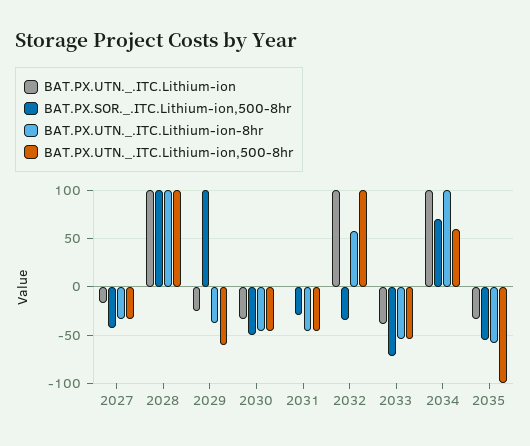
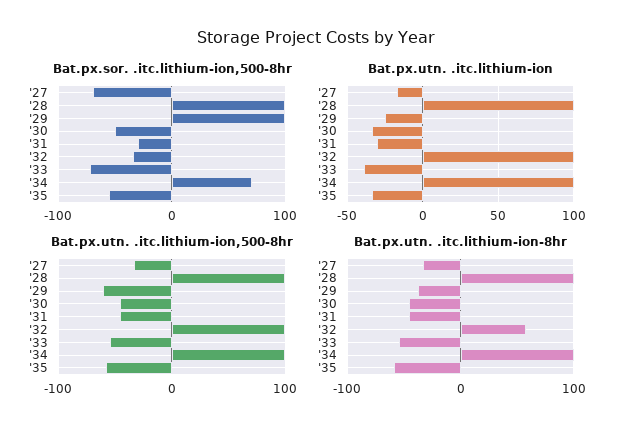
  {
    "BAT.PX.UTN._.ITC.Lithium-ion": {
      "2027": -15,
      "2028": 100,
      "2029": -25,
      "2030": -35,
-     "2031": 0,
+     "2031": -30,
      "2032": 100,
      "2033": -40,
      "2034": 100,
      "2035": -35
    },
    "BAT.PX.SOR._.ITC.Lithium-ion,500-8hr": {
-     "2027": -40,
+     "2027": -70,
      "2028": 100,
      "2029": 100,
      "2030": -50,
      "2031": -30,
      "2032": -30,
      "2033": -70,
      "2034": 70,
      "2035": -60
    },
    "BAT.PX.UTN._.ITC.Lithium-ion-8hr": {
      "2027": -30,
      "2028": 100,
      "2029": -40,
      "2030": -50,
      "2031": -50,
      "2032": 60,
      "2033": -50,
      "2034": 100,
      "2035": -60
    },
    "BAT.PX.UTN._.ITC.Lithium-ion,500-8hr": {
      "2027": -30,
      "2028": 100,
      "2029": -60,
      "2030": -50,
      "2031": -50,
      "2032": 100,
      "2033": -50,
-     "2034": 60,
+     "2034": 100,
-     "2035": -100
+     "2035": -60
    }
  }

